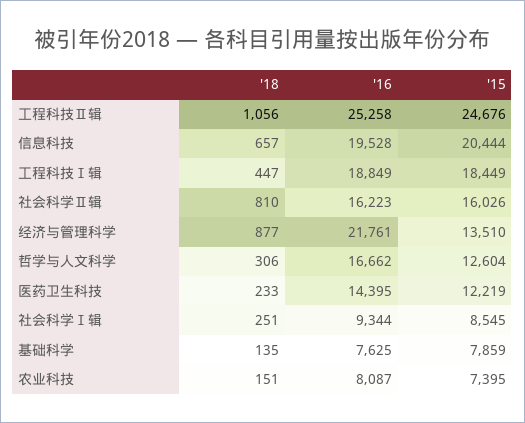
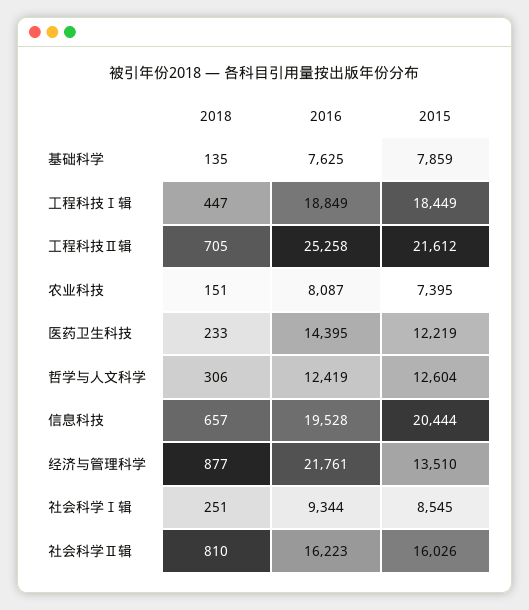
  {
    "'18": {
-     "工程科技Ⅱ辑": 1056,
+     "工程科技Ⅱ辑": 705,
      "信息科技": 657,
      "工程科技Ⅰ辑": 447,
      "社会科学Ⅱ辑": 810,
      "经济与管理科学": 877,
      "哲学与人文科学": 306,
      "医药卫生科技": 233,
      "社会科学Ⅰ辑": 251,
      "基础科学": 135,
      "农业科技": 151
    },
    "'16": {
      "工程科技Ⅱ辑": 25258,
      "信息科技": 19528,
      "工程科技Ⅰ辑": 18849,
      "社会科学Ⅱ辑": 16223,
      "经济与管理科学": 21761,
-     "哲学与人文科学": 16662,
+     "哲学与人文科学": 12419,
      "医药卫生科技": 14395,
      "社会科学Ⅰ辑": 9344,
      "基础科学": 7625,
      "农业科技": 8087
    },
    "'15": {
-     "工程科技Ⅱ辑": 24676,
+     "工程科技Ⅱ辑": 21612,
      "信息科技": 20444,
      "工程科技Ⅰ辑": 18449,
      "社会科学Ⅱ辑": 16026,
      "经济与管理科学": 13510,
      "哲学与人文科学": 12604,
      "医药卫生科技": 12219,
      "社会科学Ⅰ辑": 8545,
      "基础科学": 7859,
      "农业科技": 7395
    }
  }

